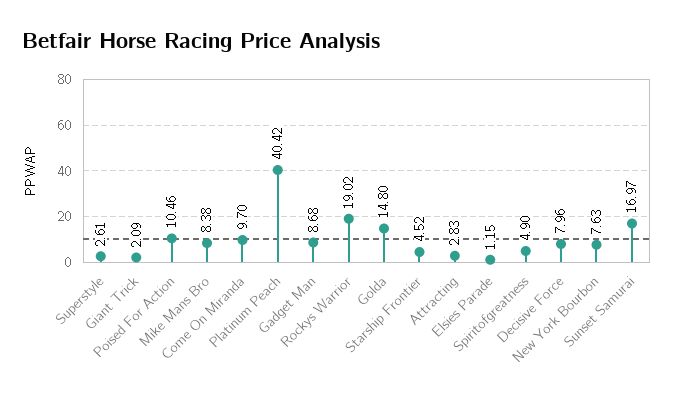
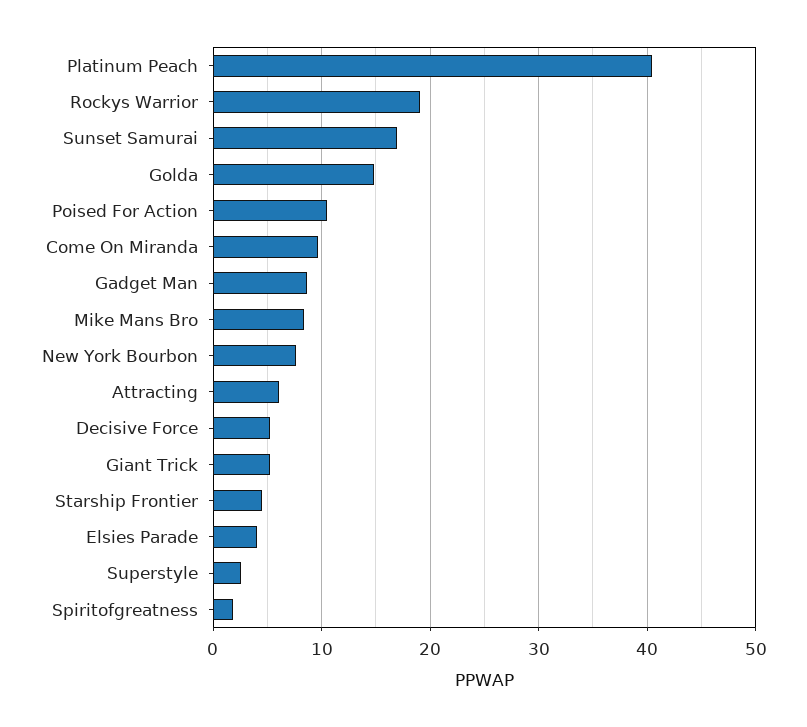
  {
    "Superstyle": 2.61,
-   "Giant Trick": 2.09,
+   "Giant Trick": 5,
    "Poised For Action": 10.46,
    "Mike Mans Bro": 8.38,
    "Come On Miranda": 9.7,
    "Platinum Peach": 40.42,
    "Gadget Man": 8.68,
    "Rockys Warrior": 19.02,
    "Golda": 14.8,
    "Starship Frontier": 4.52,
-   "Attracting": 2.83,
+   "Attracting": 6,
-   "Elsies Parade": 1.15,
+   "Elsies Parade": 4,
-   "Spiritofgreatness": 4.9,
+   "Spiritofgreatness": 2,
-   "Decisive Force": 7.96,
+   "Decisive Force": 5,
    "New York Bourbon": 7.63,
    "Sunset Samurai": 16.97
  }

